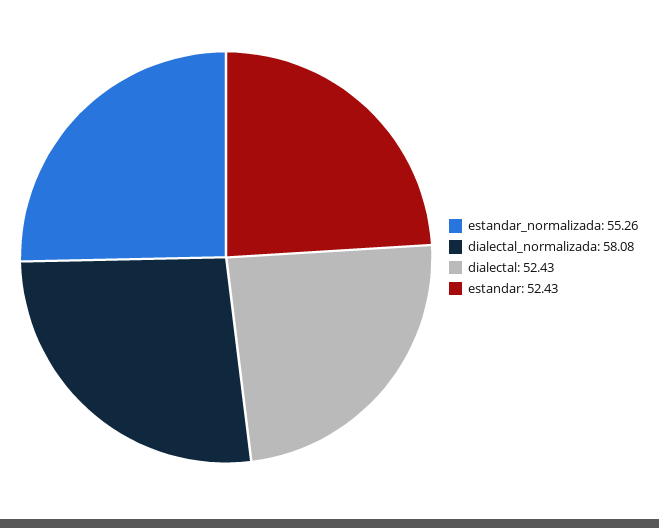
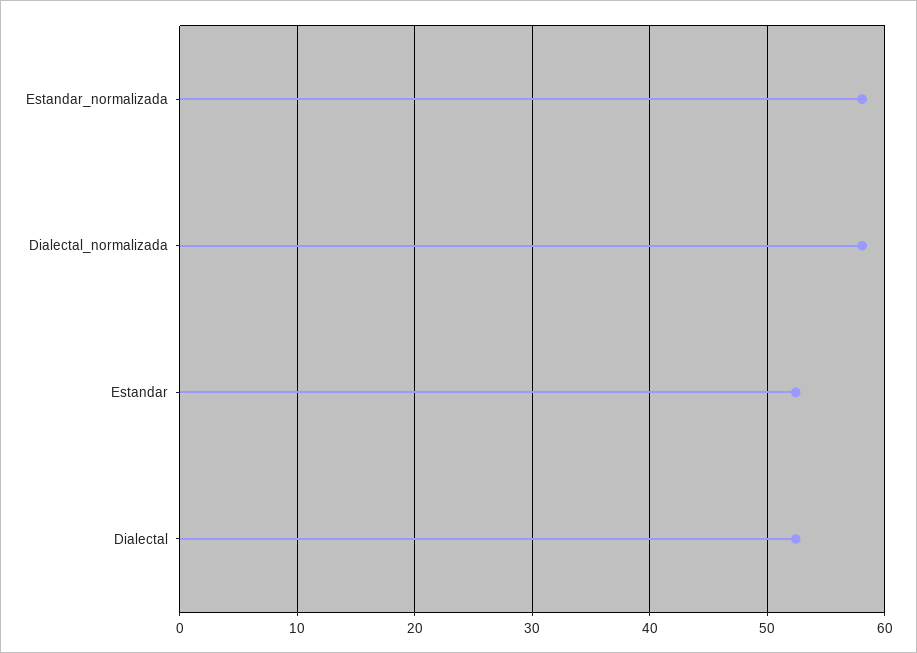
  {
-   "estandar_normalizada": 55.26,
+   "estandar_normalizada": 58,
    "dialectal_normalizada": 58.08,
    "dialectal": 52.43,
    "estandar": 52.43
  }

